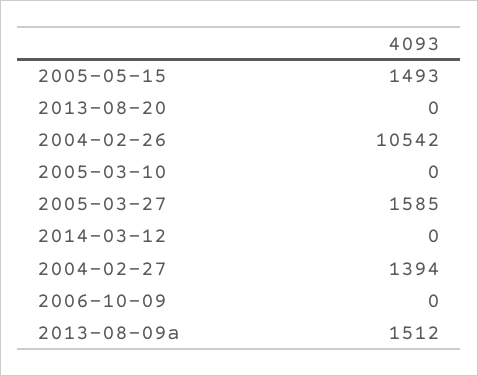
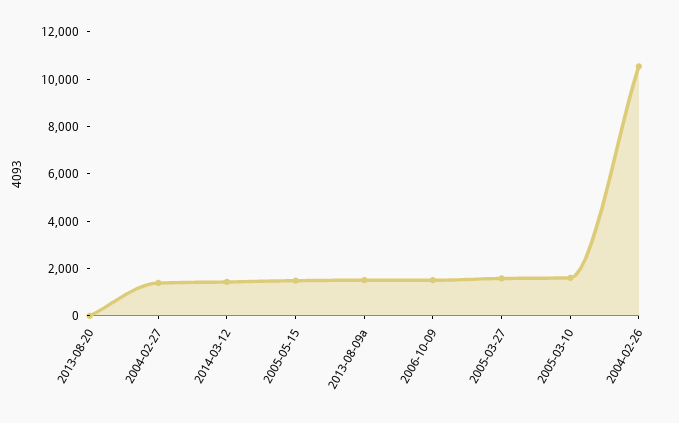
  {
    "2005-05-15": 1493,
    "2013-08-20": 0,
    "2004-02-26": 10542,
-   "2005-03-10": 0,
+   "2005-03-10": 1500,
    "2005-03-27": 1585,
-   "2014-03-12": 0,
+   "2014-03-12": 1500,
    "2004-02-27": 1394,
-   "2006-10-09": 0,
+   "2006-10-09": 1500,
    "2013-08-09a": 1512
  }

